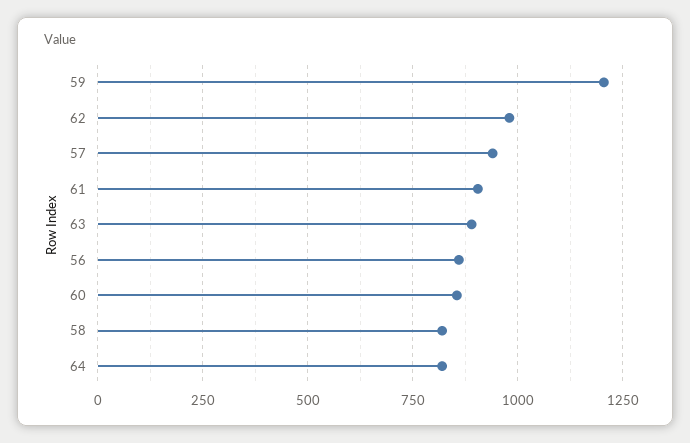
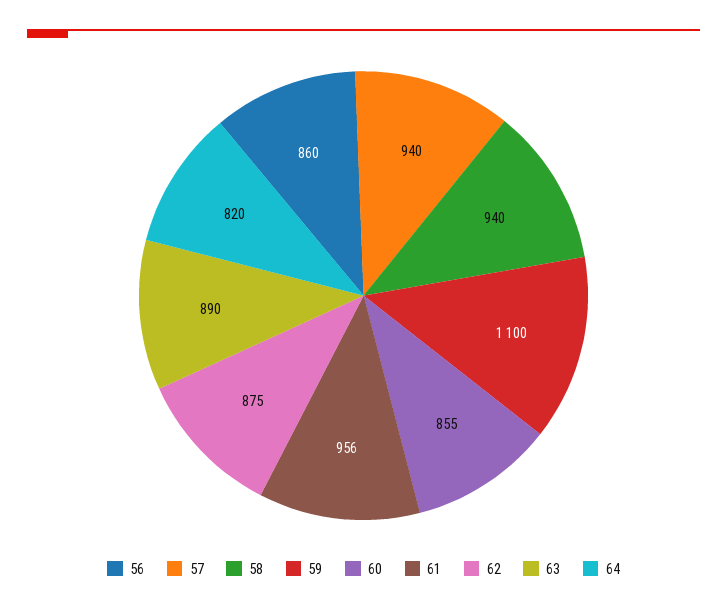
  {
-   "59": 1200,
+   "59": 1100,
-   "62": 975,
+   "62": 875,
    "57": 940,
-   "61": 900,
+   "61": 956,
    "63": 890,
    "56": 860,
    "60": 855,
-   "58": 825,
+   "58": 940,
    "64": 820
  }

